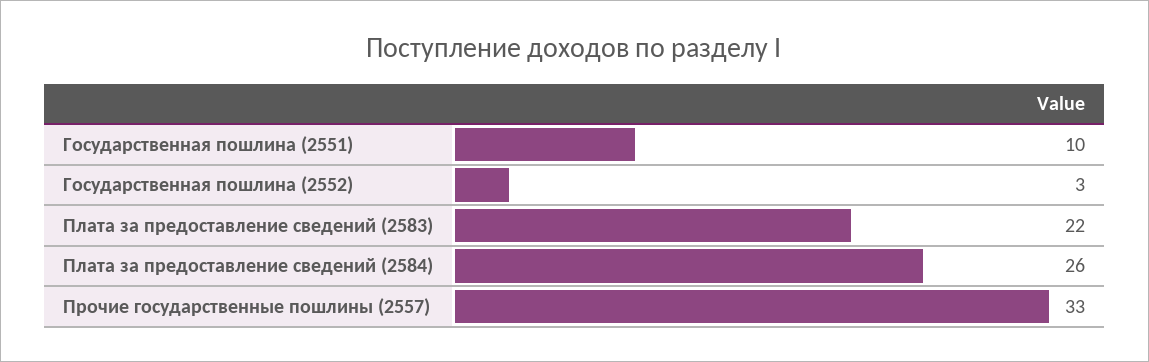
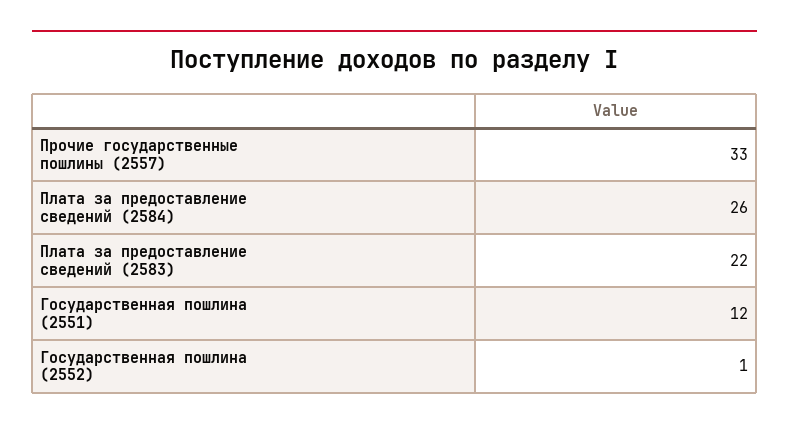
  {
-   "Государственная пошлина (2551)": 10,
+   "Государственная пошлина (2551)": 12,
-   "Государственная пошлина (2552)": 3,
+   "Государственная пошлина (2552)": 1,
    "Плата за предоставление сведений (2583)": 22,
    "Плата за предоставление сведений (2584)": 26,
    "Прочие государственные пошлины (2557)": 33
  }

